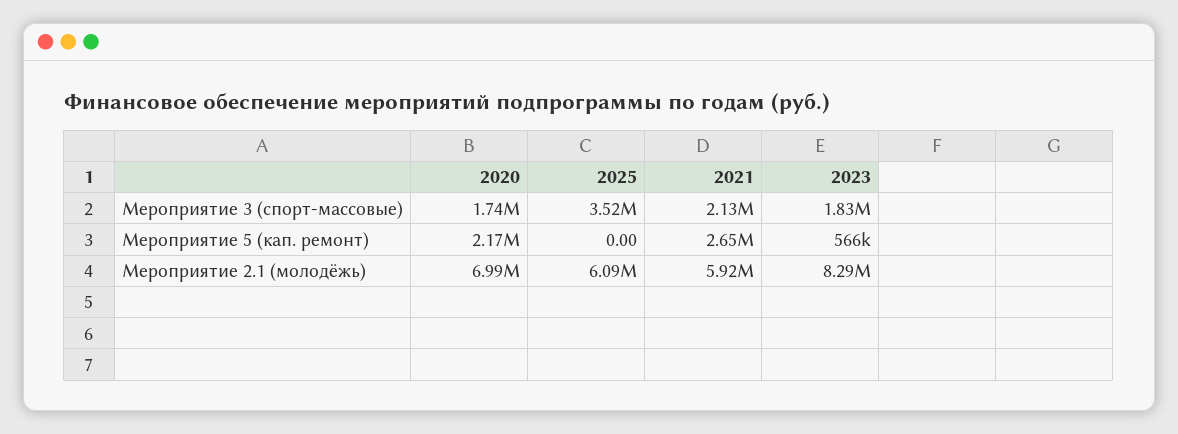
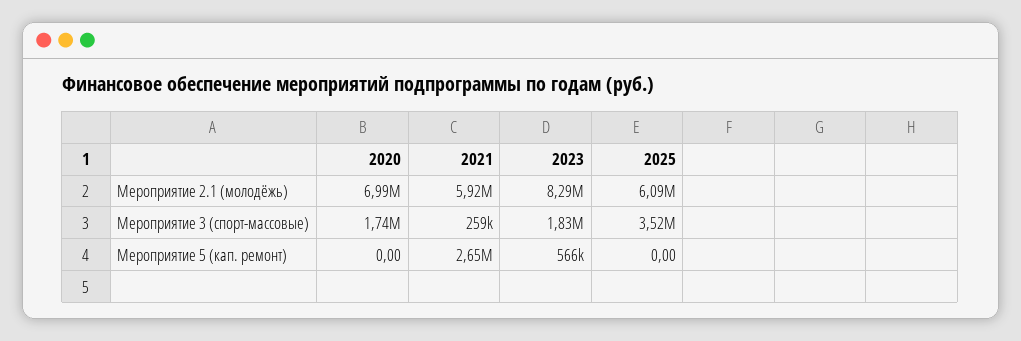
  {
    "2020": {
      "Мероприятие 3 (спорт-массовые)": 1740000,
-     "Мероприятие 5 (кап. ремонт)": 2170000,
+     "Мероприятие 5 (кап. ремонт)": 0,
      "Мероприятие 2.1 (молодёжь)": 6990000
    },
    "2025": {
      "Мероприятие 3 (спорт-массовые)": 3520000,
      "Мероприятие 5 (кап. ремонт)": 0,
      "Мероприятие 2.1 (молодёжь)": 6090000
    },
    "2021": {
-     "Мероприятие 3 (спорт-массовые)": 2130000,
+     "Мероприятие 3 (спорт-массовые)": 259000,
      "Мероприятие 5 (кап. ремонт)": 2650000,
      "Мероприятие 2.1 (молодёжь)": 5920000
    },
    "2023": {
      "Мероприятие 3 (спорт-массовые)": 1830000,
      "Мероприятие 5 (кап. ремонт)": 566000,
      "Мероприятие 2.1 (молодёжь)": 8290000
    }
  }

